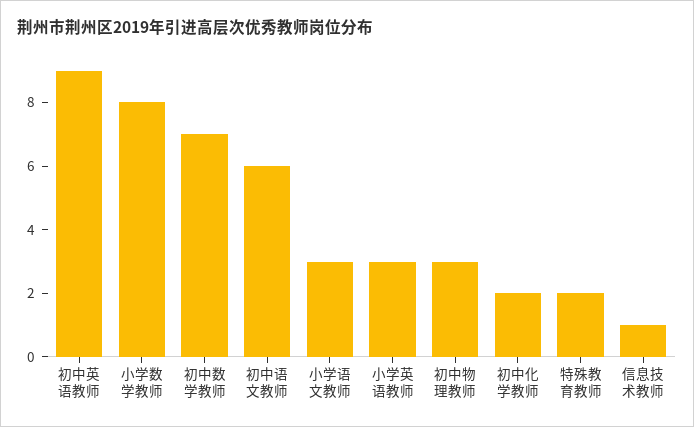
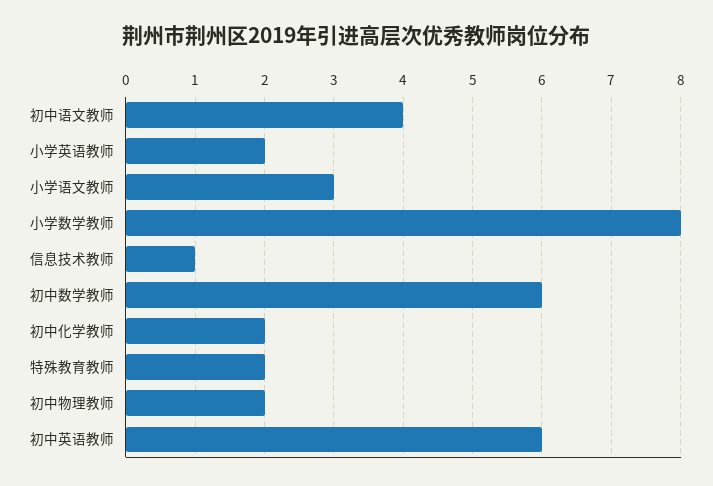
  {
-   "初中英语教师": 9,
+   "初中英语教师": 6,
    "小学数学教师": 8,
-   "初中数学教师": 7,
+   "初中数学教师": 6,
-   "初中语文教师": 6,
+   "初中语文教师": 4,
    "小学语文教师": 3,
-   "小学英语教师": 3,
+   "小学英语教师": 2,
-   "初中物理教师": 3,
+   "初中物理教师": 2,
    "初中化学教师": 2,
    "特殊教育教师": 2,
    "信息技术教师": 1
  }

